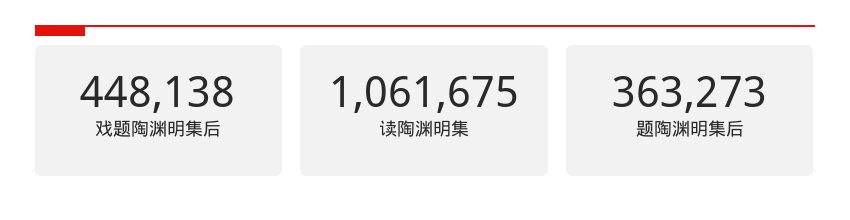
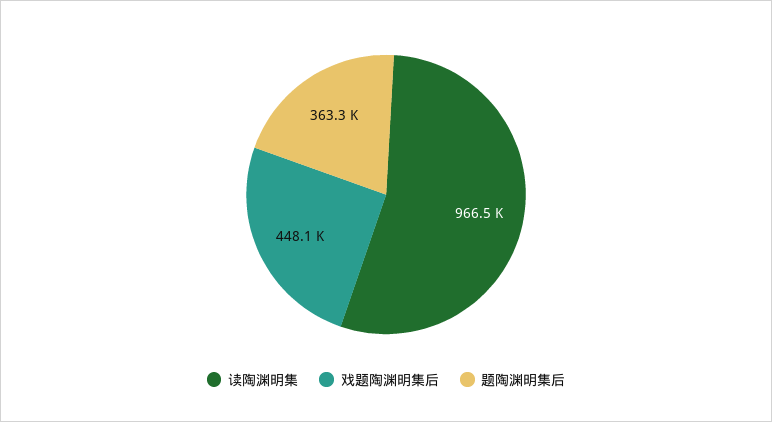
  {
    "戏题陶渊明集后": 448138,
-   "读陶渊明集": 1061675,
+   "读陶渊明集": 966500,
    "题陶渊明集后": 363273
  }

